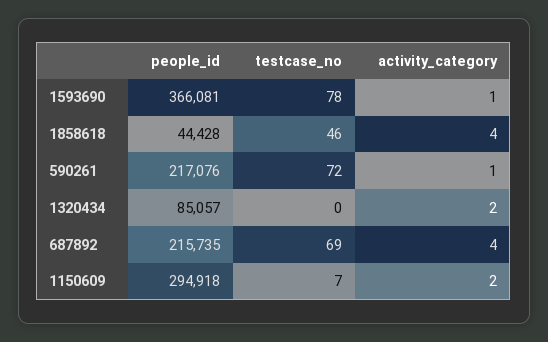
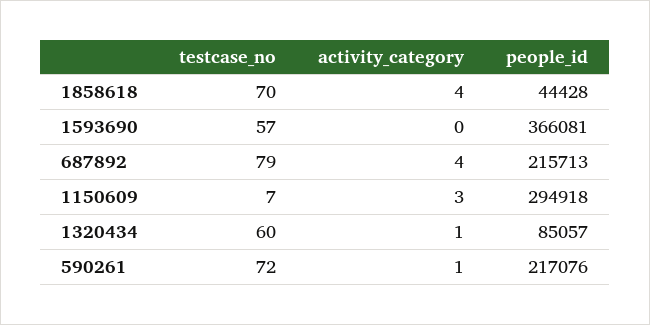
  {
    "people_id": {
      "1593690": 366081,
      "1858618": 44428,
      "590261": 217076,
      "1320434": 85057,
-     "687892": 215735,
+     "687892": 215713,
      "1150609": 294918
    },
    "testcase_no": {
-     "1593690": 78,
+     "1593690": 57,
-     "1858618": 46,
+     "1858618": 70,
      "590261": 72,
-     "1320434": 0,
+     "1320434": 60,
-     "687892": 69,
+     "687892": 79,
      "1150609": 7
    },
    "activity_category": {
-     "1593690": 1,
+     "1593690": 0,
      "1858618": 4,
      "590261": 1,
-     "1320434": 2,
+     "1320434": 1,
      "687892": 4,
-     "1150609": 2
+     "1150609": 3
    }
  }

